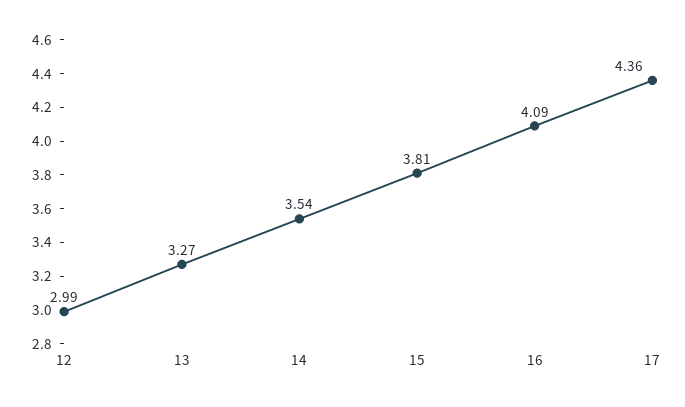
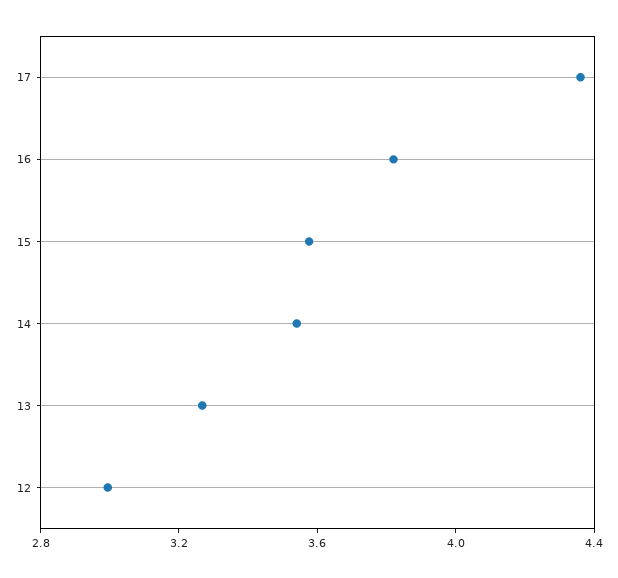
  {
    "12": 2.99,
    "13": 3.27,
    "14": 3.54,
-   "15": 3.81,
+   "15": 3.6,
-   "16": 4.09,
+   "16": 3.8,
    "17": 4.36
  }

